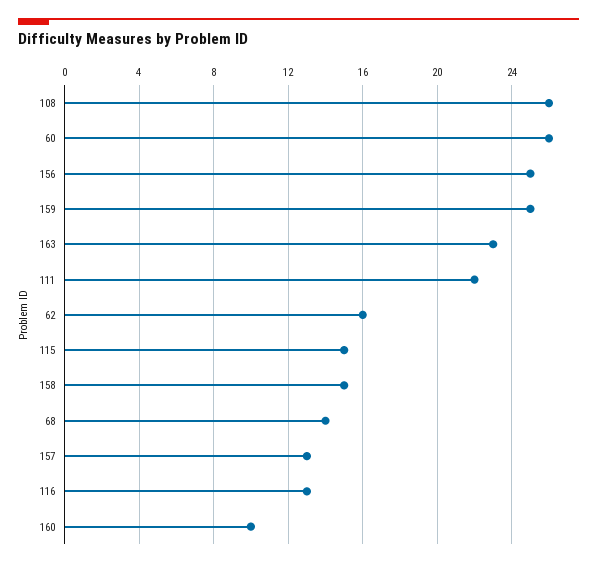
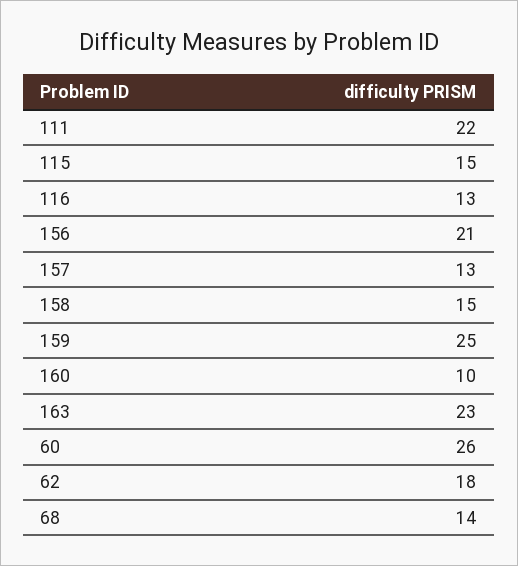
  {
-   "108": 26,
    "60": 26,
-   "156": 25,
+   "156": 21,
    "159": 25,
    "163": 23,
    "111": 22,
-   "62": 16,
+   "62": 18,
    "115": 15,
    "158": 15,
    "68": 14,
    "157": 13,
    "116": 13,
    "160": 10
  }

